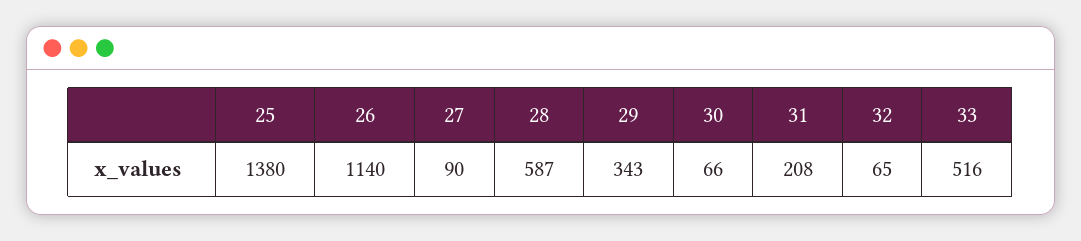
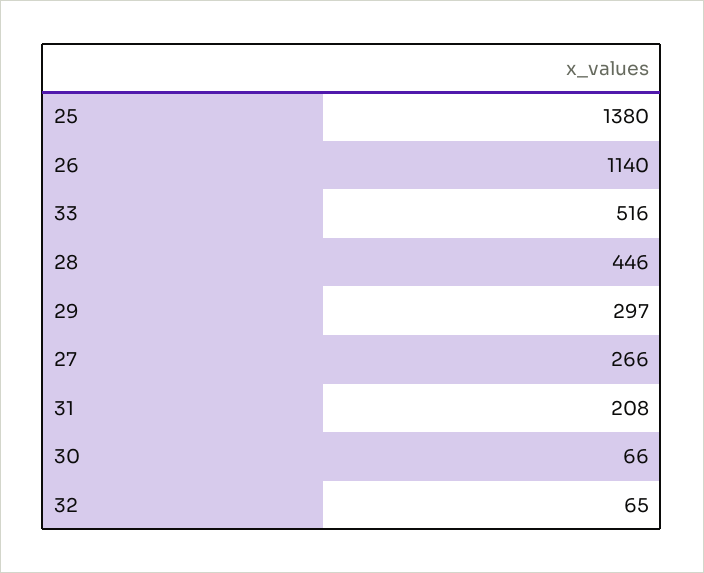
  {
    "25": 1380,
    "26": 1140,
-   "27": 90,
+   "27": 266,
-   "28": 587,
+   "28": 446,
-   "29": 343,
+   "29": 297,
    "30": 66,
    "31": 208,
    "32": 65,
    "33": 516
  }

